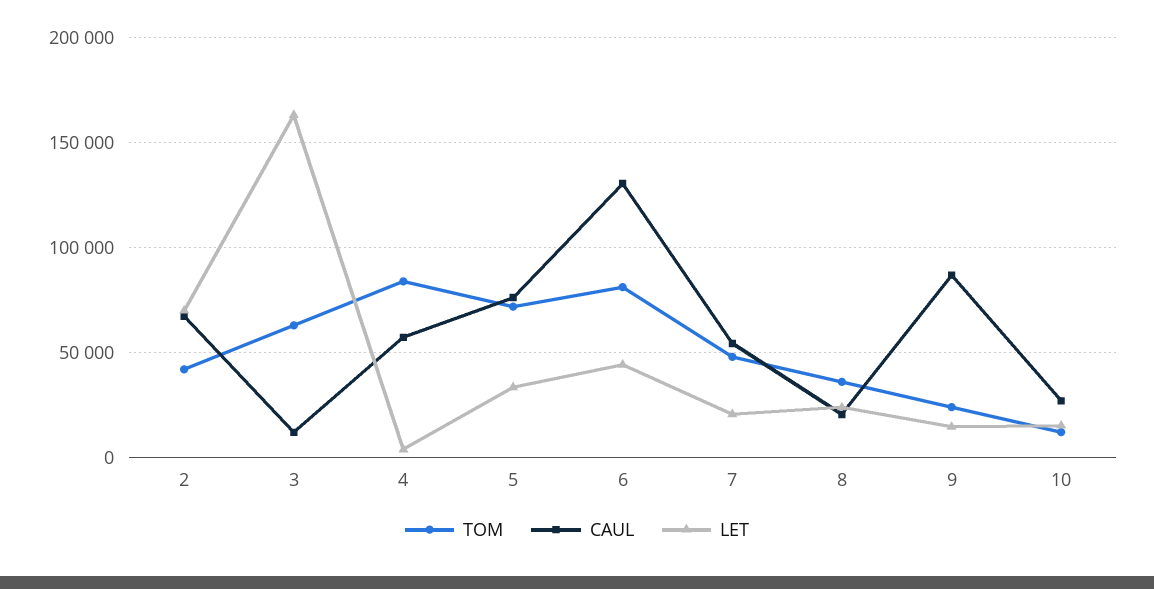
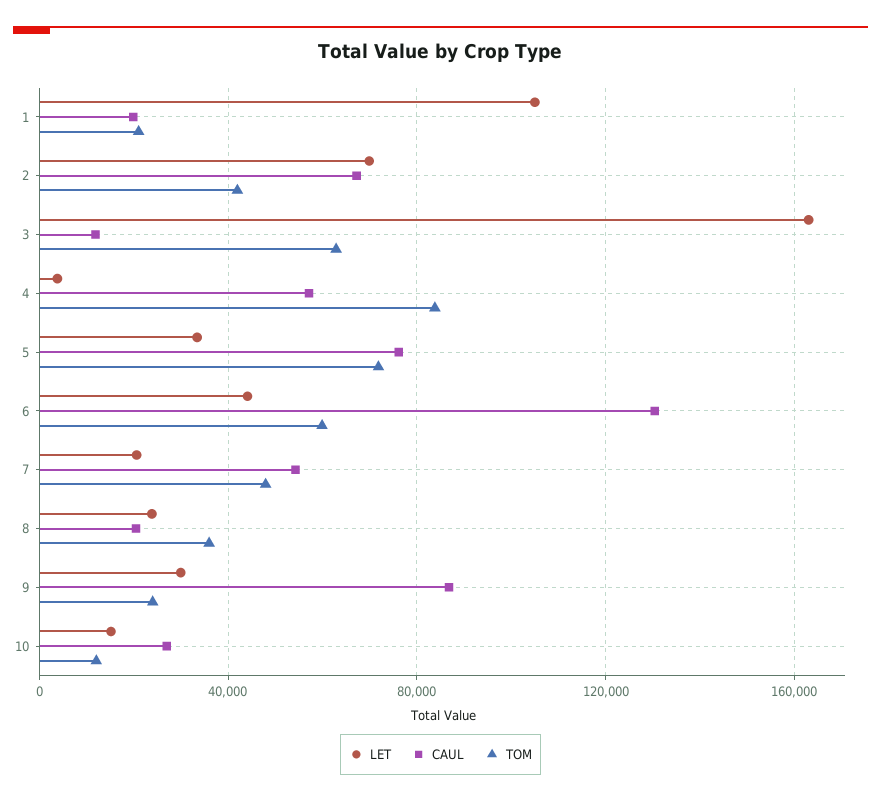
  {
    "TOM": {
      "2": 40000,
      "3": 65000,
      "4": 85000,
      "5": 70000,
-     "6": 80000,
+     "6": 60000,
      "7": 50000,
      "8": 35000,
      "9": 25000,
-     "10": 10000
+     "10": 10000,
+     "1": 20000
    },
    "CAUL": {
      "2": 65000,
      "3": 10000,
      "4": 55000,
      "5": 75000,
      "6": 130000,
      "7": 55000,
      "8": 20000,
      "9": 85000,
-     "10": 25000
+     "10": 25000,
+     "1": 20000
    },
    "LET": {
      "2": 70000,
      "3": 165000,
      "4": 5000,
      "5": 35000,
      "6": 45000,
      "7": 20000,
      "8": 25000,
-     "9": 15000,
+     "9": 30000,
-     "10": 15000
+     "10": 15000,
+     "1": 105000
    }
  }

